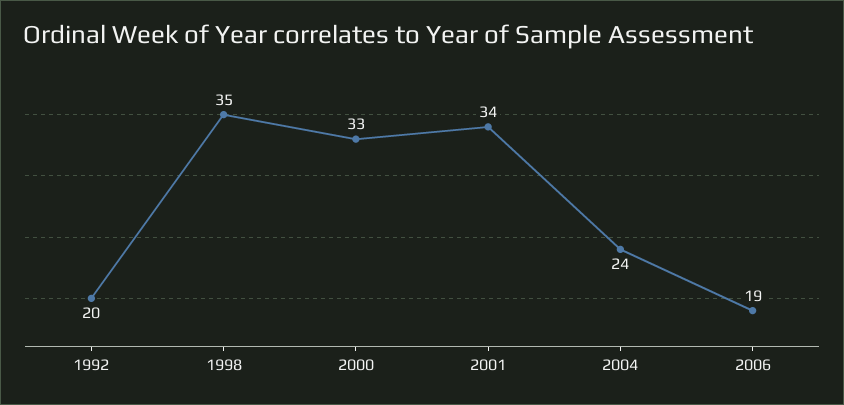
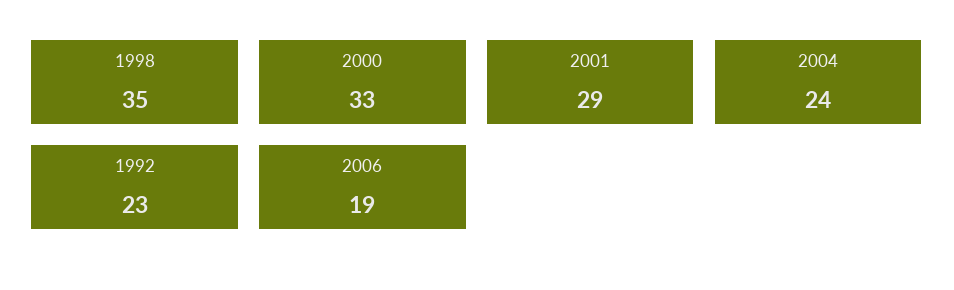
  {
-   "1992": 20,
+   "1992": 23,
    "1998": 35,
    "2000": 33,
-   "2001": 34,
+   "2001": 29,
    "2004": 24,
    "2006": 19
  }

